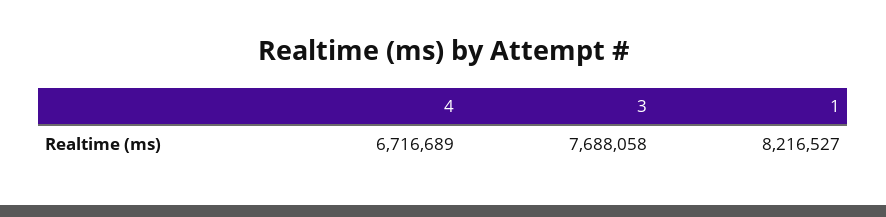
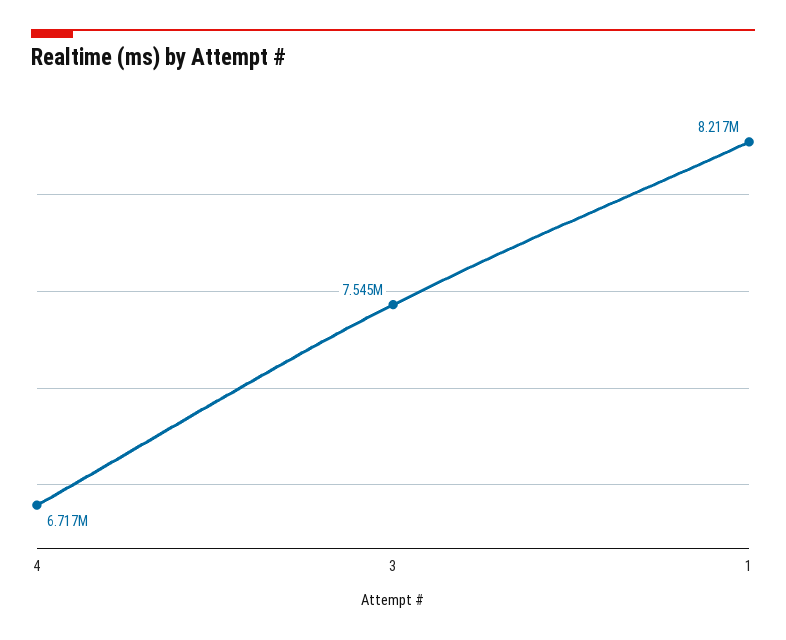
  {
    "4": 6716689,
-   "3": 7688058,
+   "3": 7545000,
    "1": 8216527
  }

